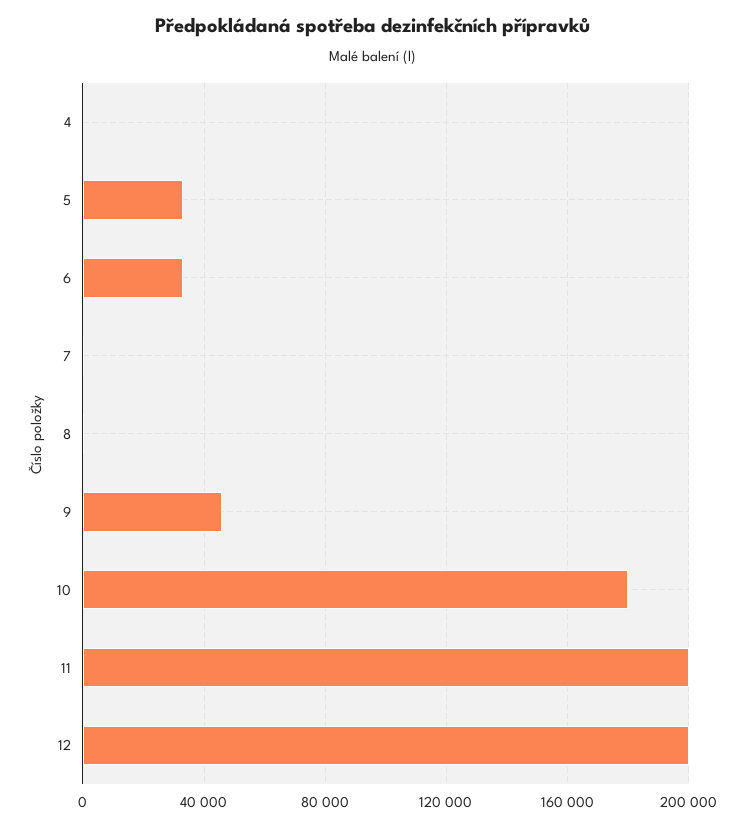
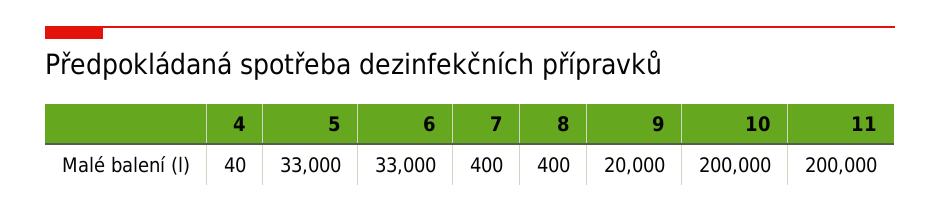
  {
    "4": 40,
    "5": 33000,
    "6": 33000,
    "7": 400,
    "8": 400,
-   "9": 45000,
+   "9": 20000,
-   "10": 180000,
+   "10": 200000,
-   "11": 200000,
+   "11": 200000
-   "12": 200000
  }

